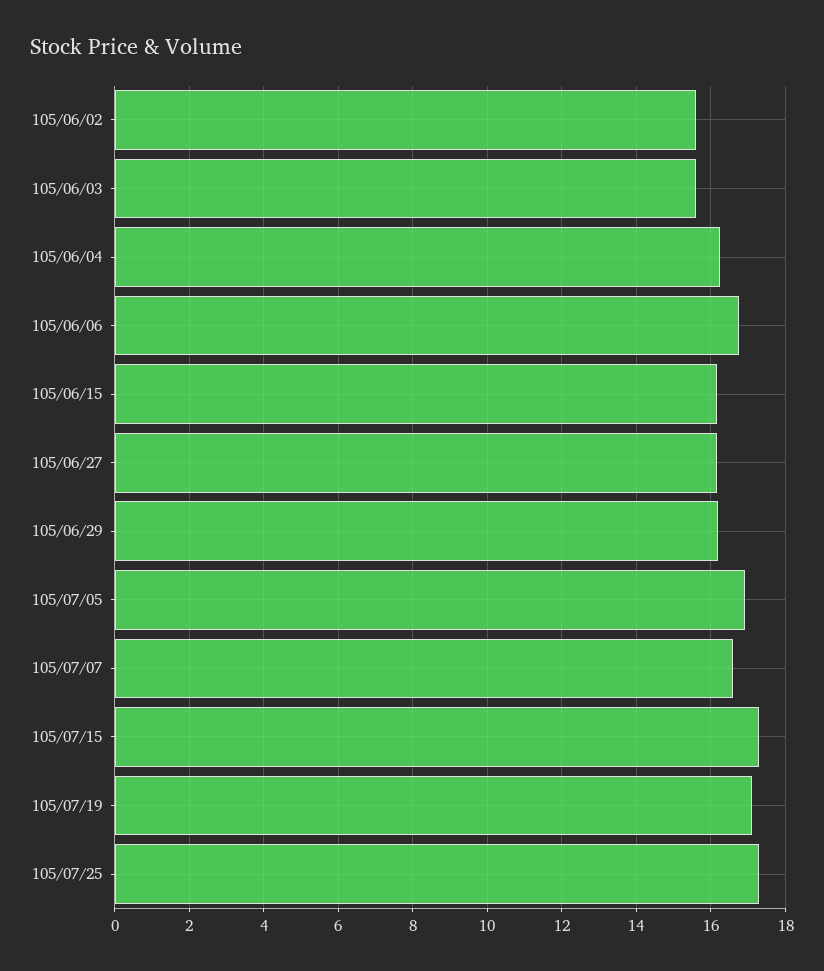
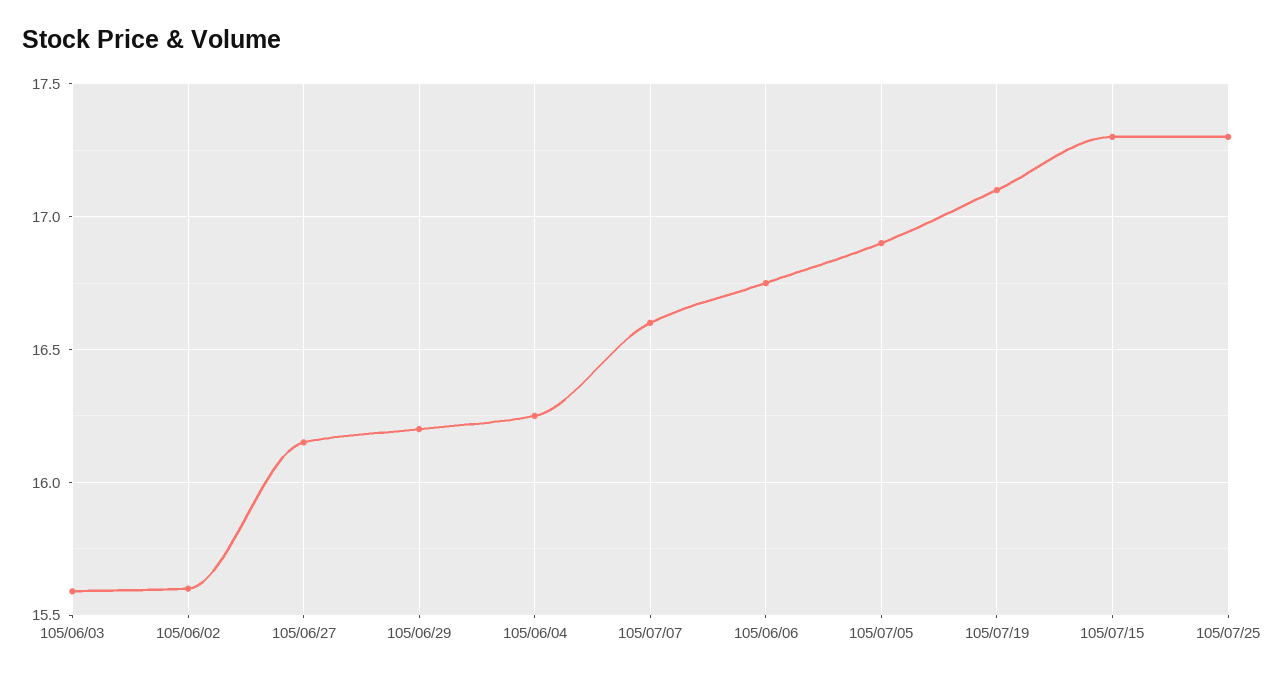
  {
    "105/06/02": 15.6,
    "105/06/03": 15.6,
    "105/06/04": 16.25,
    "105/06/06": 16.75,
-   "105/06/15": 16.2,
    "105/06/27": 16.15,
    "105/06/29": 16.2,
    "105/07/05": 16.9,
    "105/07/07": 16.6,
    "105/07/15": 17.3,
    "105/07/19": 17.1,
    "105/07/25": 17.3
  }

